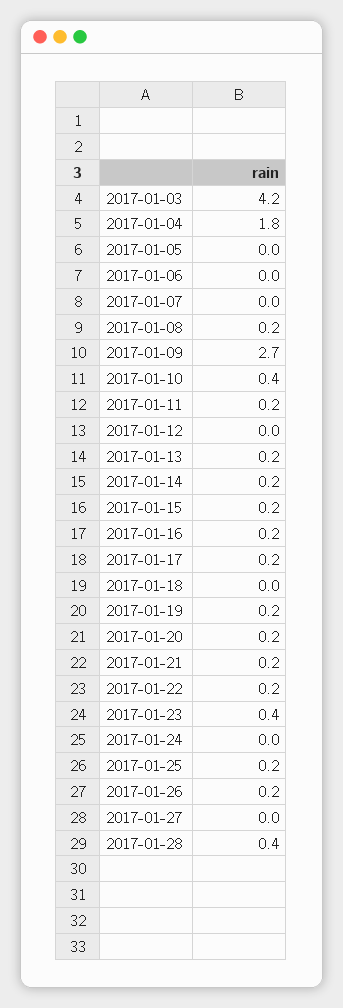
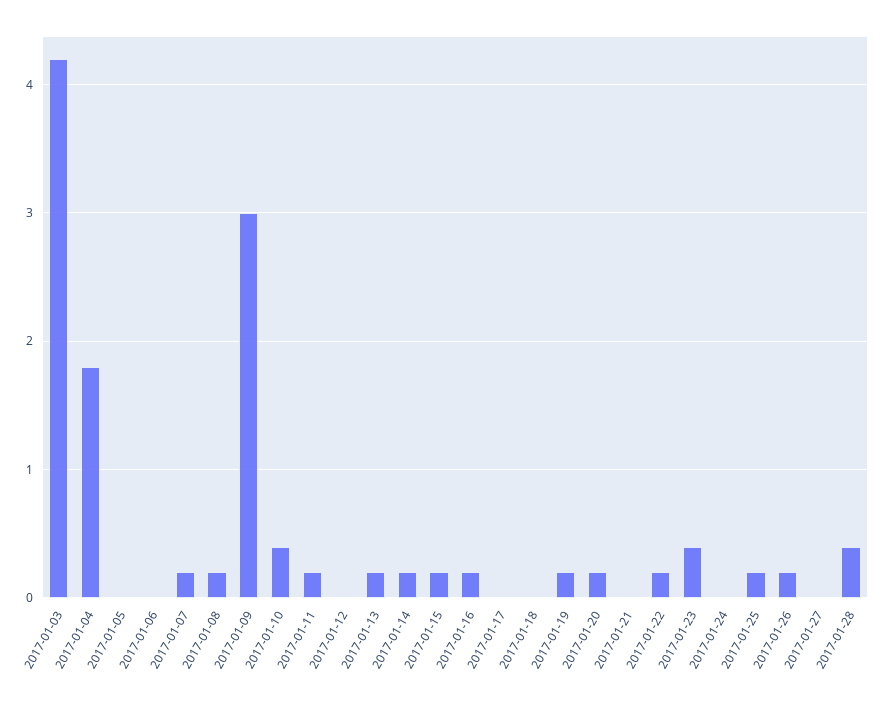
  {
    "2017-01-03": 4.2,
    "2017-01-04": 1.8,
    "2017-01-05": 0,
    "2017-01-06": 0,
-   "2017-01-07": 0,
+   "2017-01-07": 0.2,
    "2017-01-08": 0.2,
-   "2017-01-09": 2.7,
+   "2017-01-09": 3,
    "2017-01-10": 0.4,
    "2017-01-11": 0.2,
    "2017-01-12": 0,
    "2017-01-13": 0.2,
    "2017-01-14": 0.2,
    "2017-01-15": 0.2,
    "2017-01-16": 0.2,
-   "2017-01-17": 0.2,
+   "2017-01-17": 0,
    "2017-01-18": 0,
    "2017-01-19": 0.2,
    "2017-01-20": 0.2,
-   "2017-01-21": 0.2,
+   "2017-01-21": 0,
    "2017-01-22": 0.2,
    "2017-01-23": 0.4,
    "2017-01-24": 0,
    "2017-01-25": 0.2,
    "2017-01-26": 0.2,
    "2017-01-27": 0,
    "2017-01-28": 0.4
  }

